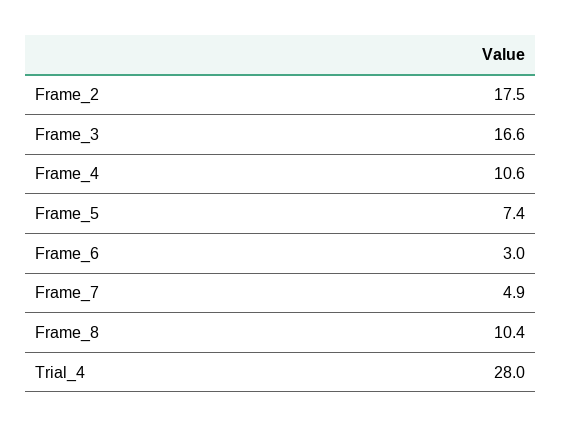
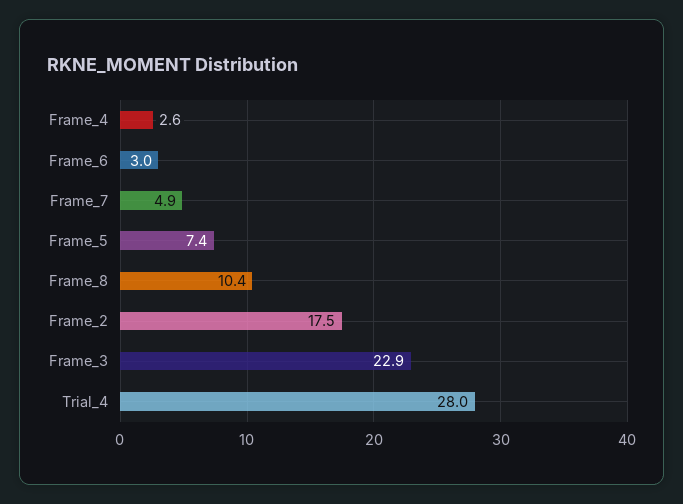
  {
    "Frame_2": 17.5,
-   "Frame_3": 16.6,
+   "Frame_3": 22.9,
-   "Frame_4": 10.6,
+   "Frame_4": 2.6,
    "Frame_5": 7.4,
    "Frame_6": 3,
    "Frame_7": 4.9,
    "Frame_8": 10.4,
    "Trial_4": 28
  }

